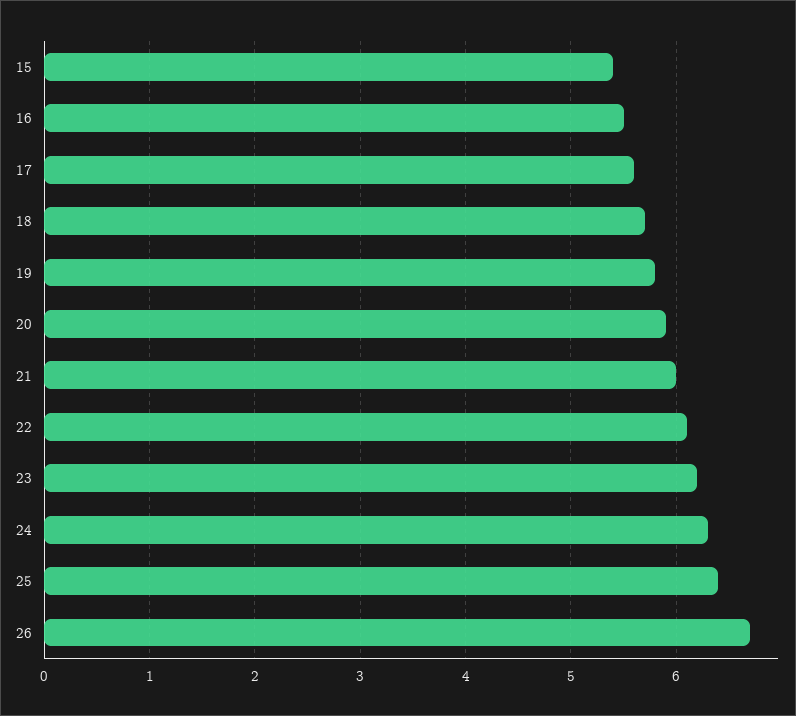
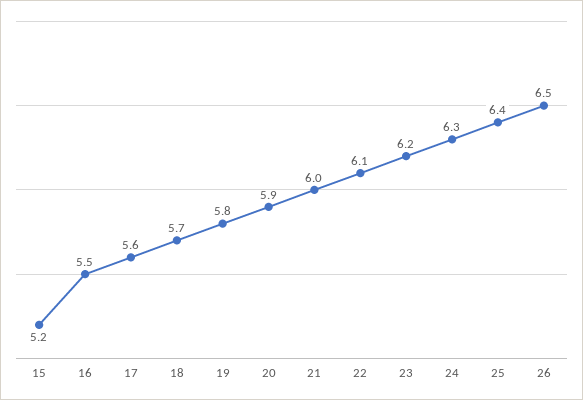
  {
-   "15": 5.4,
+   "15": 5.2,
    "16": 5.5,
    "17": 5.6,
    "18": 5.7,
    "19": 5.8,
    "20": 5.9,
    "21": 6,
    "22": 6.1,
    "23": 6.2,
    "24": 6.3,
    "25": 6.4,
-   "26": 6.7
+   "26": 6.5
  }

